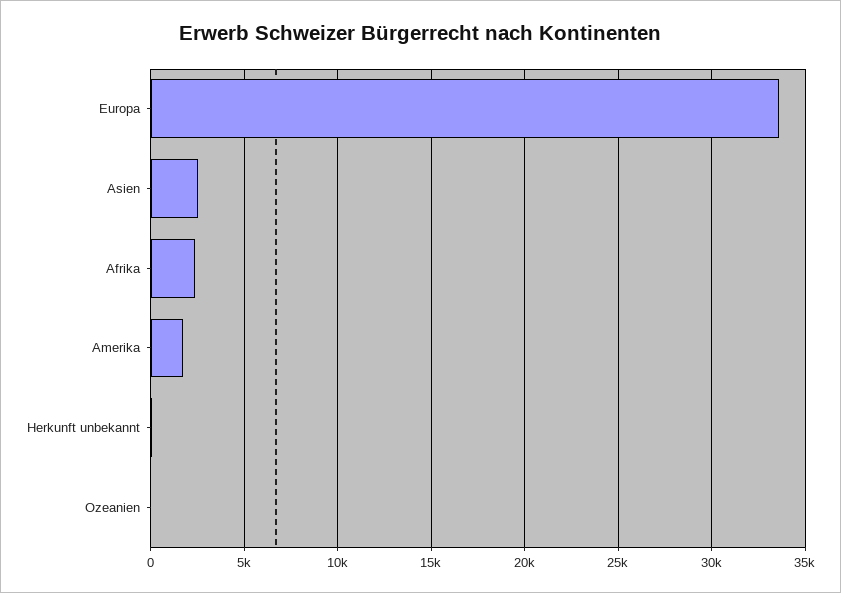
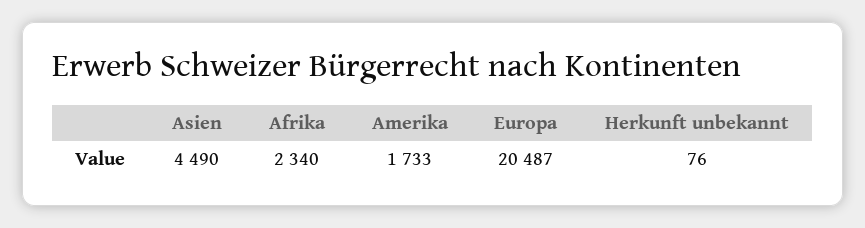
  {
-   "Europa": 33500,
+   "Europa": 20487,
-   "Asien": 2500,
+   "Asien": 4490,
    "Afrika": 2340,
    "Amerika": 1733,
-   "Herkunft unbekannt": 76,
+   "Herkunft unbekannt": 76
-   "Ozeanien": 0
  }

